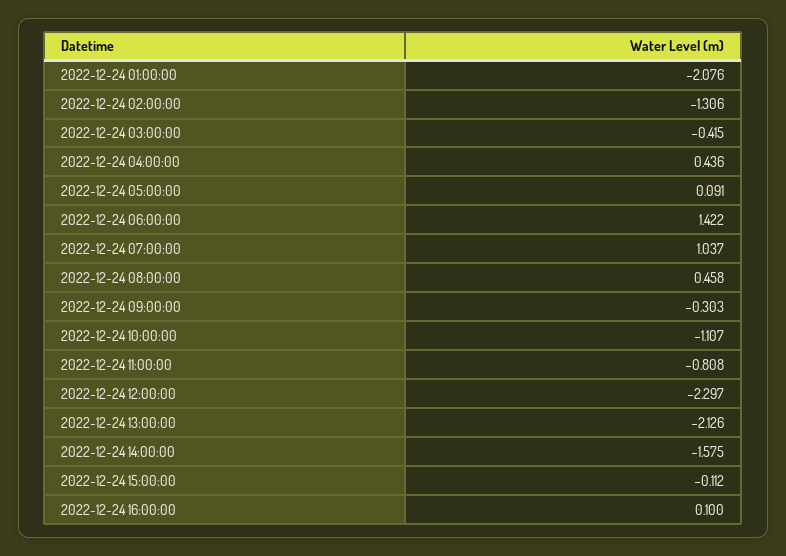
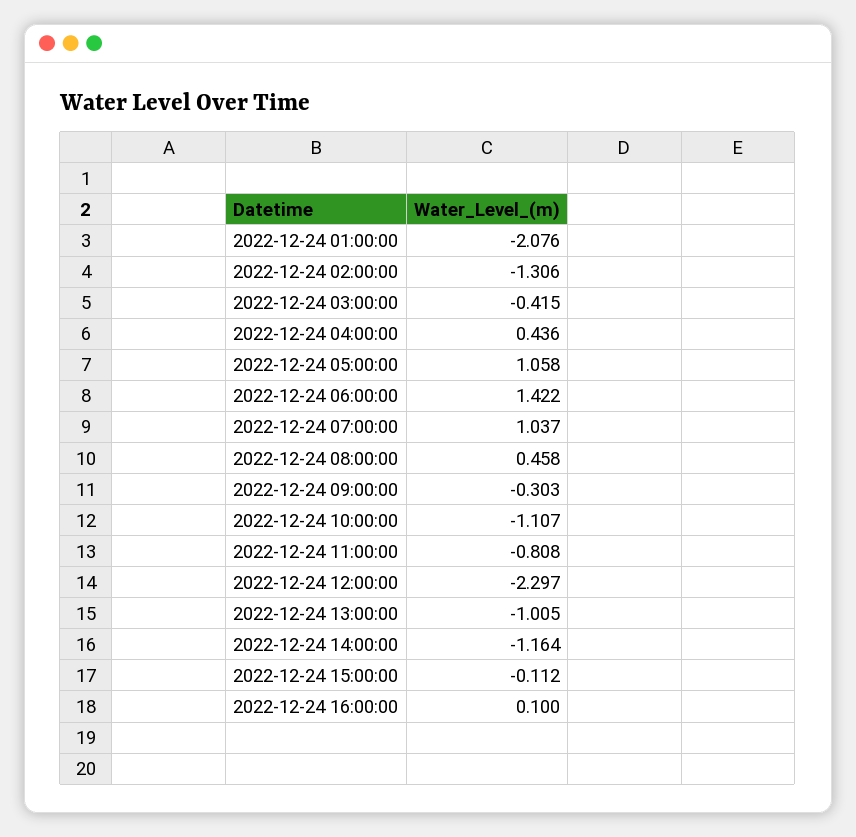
  {
    "2022-12-24 01:00:00": -2.076,
    "2022-12-24 02:00:00": -1.306,
    "2022-12-24 03:00:00": -0.415,
    "2022-12-24 04:00:00": 0.436,
-   "2022-12-24 05:00:00": 0.091,
+   "2022-12-24 05:00:00": 1.058,
    "2022-12-24 06:00:00": 1.422,
    "2022-12-24 07:00:00": 1.037,
    "2022-12-24 08:00:00": 0.458,
    "2022-12-24 09:00:00": -0.303,
    "2022-12-24 10:00:00": -1.107,
    "2022-12-24 11:00:00": -0.808,
    "2022-12-24 12:00:00": -2.297,
-   "2022-12-24 13:00:00": -2.126,
+   "2022-12-24 13:00:00": -1.005,
-   "2022-12-24 14:00:00": -1.575,
+   "2022-12-24 14:00:00": -1.164,
    "2022-12-24 15:00:00": -0.112,
    "2022-12-24 16:00:00": 0.1
  }

